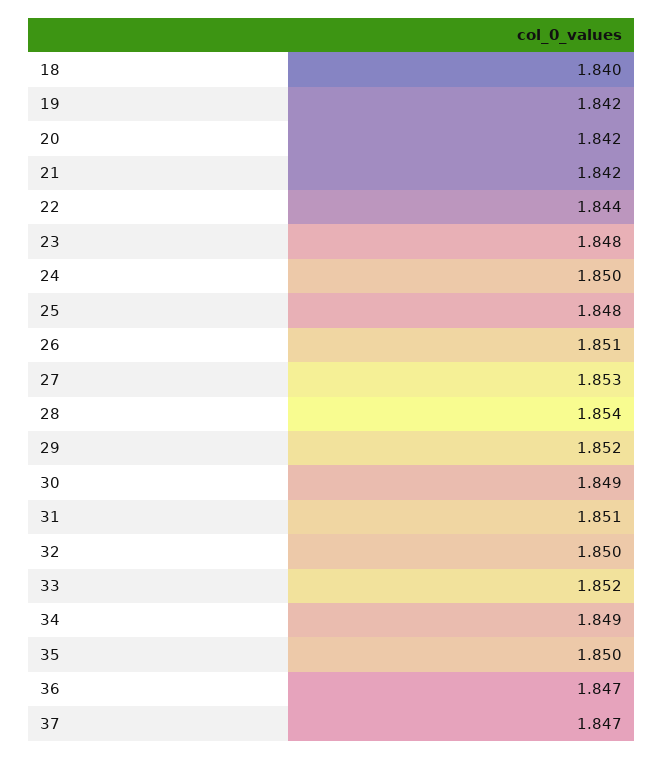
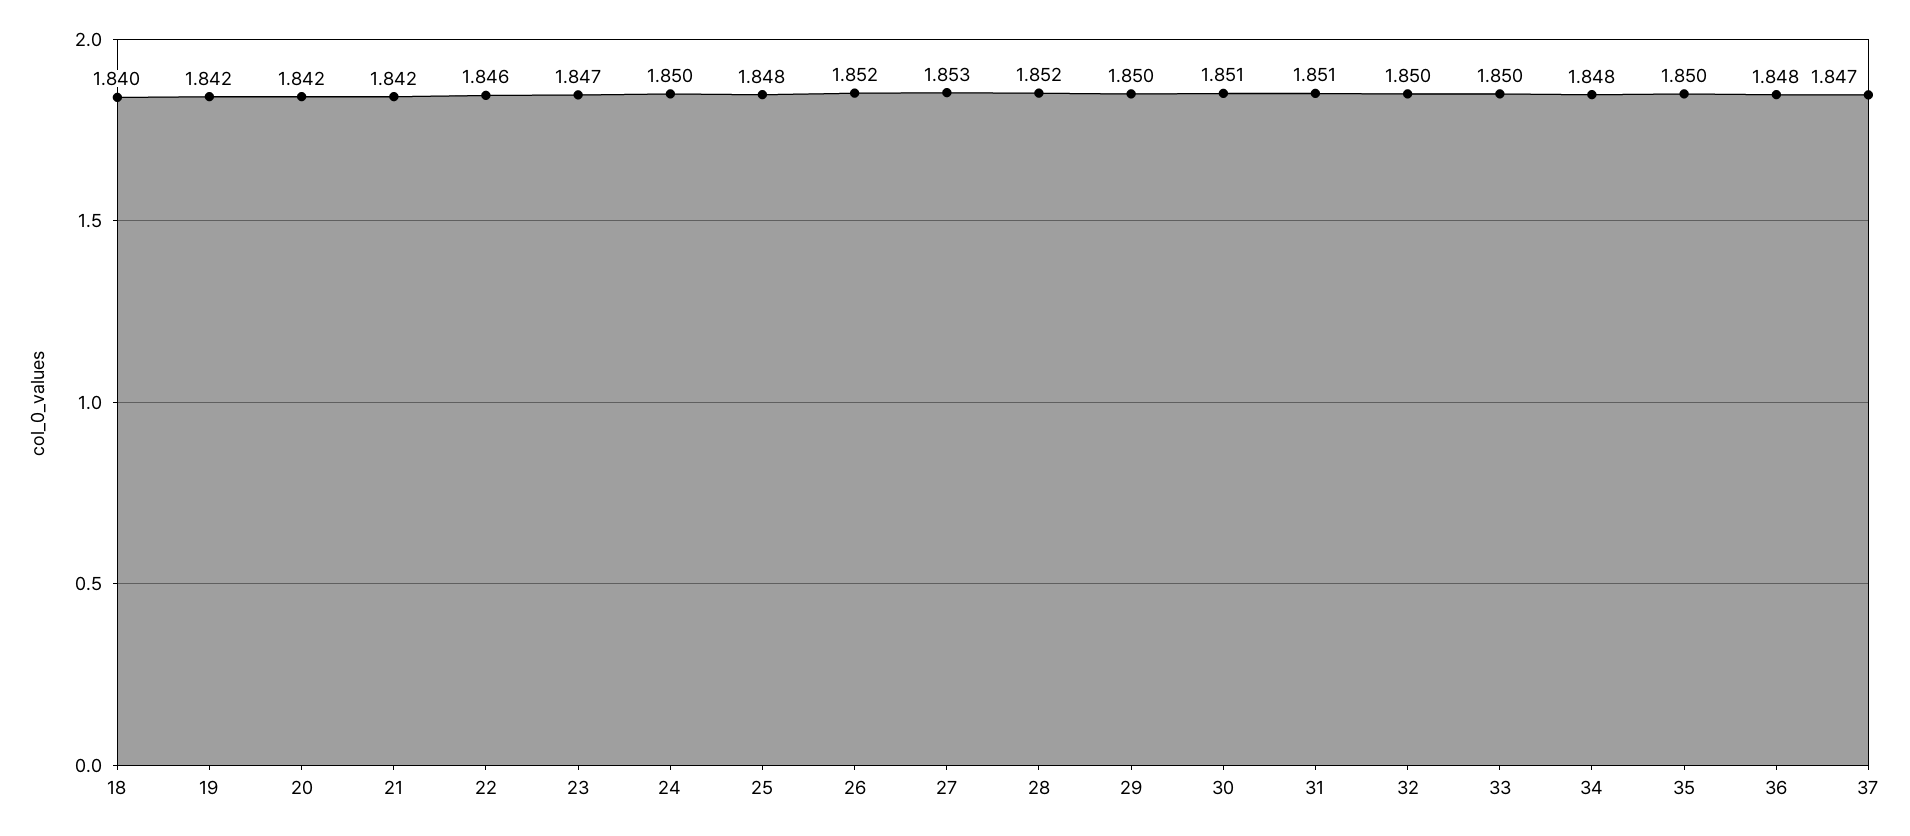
  {
    "18": 1.84,
    "19": 1.842,
    "20": 1.842,
    "21": 1.842,
-   "22": 1.844,
+   "22": 1.846,
-   "23": 1.848,
+   "23": 1.847,
    "24": 1.85,
    "25": 1.848,
-   "26": 1.851,
+   "26": 1.852,
    "27": 1.853,
-   "28": 1.854,
+   "28": 1.852,
-   "29": 1.852,
+   "29": 1.85,
-   "30": 1.849,
+   "30": 1.851,
    "31": 1.851,
    "32": 1.85,
-   "33": 1.852,
+   "33": 1.85,
-   "34": 1.849,
+   "34": 1.848,
    "35": 1.85,
-   "36": 1.847,
+   "36": 1.848,
    "37": 1.847
  }

